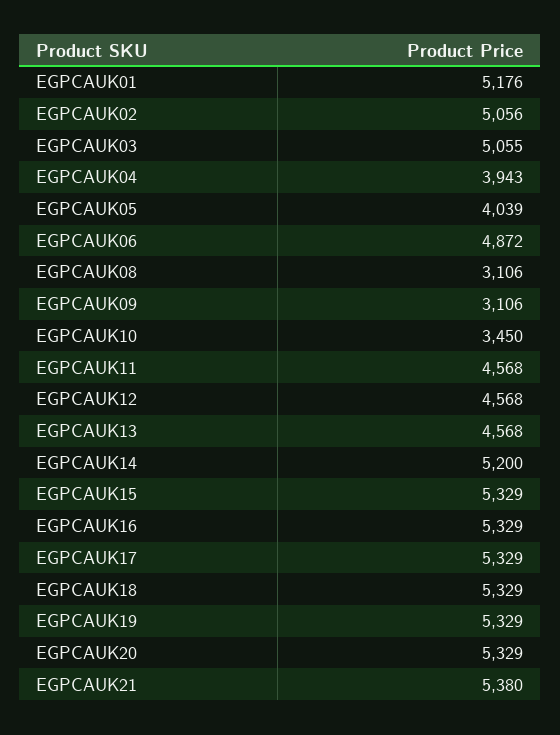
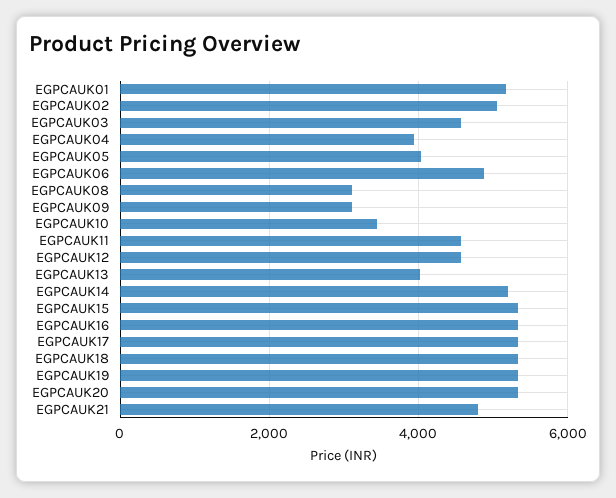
  {
    "EGPCAUK01": 5176,
    "EGPCAUK02": 5056,
-   "EGPCAUK03": 5055,
+   "EGPCAUK03": 4600,
    "EGPCAUK04": 3943,
    "EGPCAUK05": 4039,
    "EGPCAUK06": 4872,
    "EGPCAUK08": 3106,
    "EGPCAUK09": 3106,
    "EGPCAUK10": 3450,
    "EGPCAUK11": 4568,
    "EGPCAUK12": 4568,
-   "EGPCAUK13": 4568,
+   "EGPCAUK13": 4000,
    "EGPCAUK14": 5200,
    "EGPCAUK15": 5329,
    "EGPCAUK16": 5329,
    "EGPCAUK17": 5329,
    "EGPCAUK18": 5329,
    "EGPCAUK19": 5329,
    "EGPCAUK20": 5329,
-   "EGPCAUK21": 5380
+   "EGPCAUK21": 4800
  }

